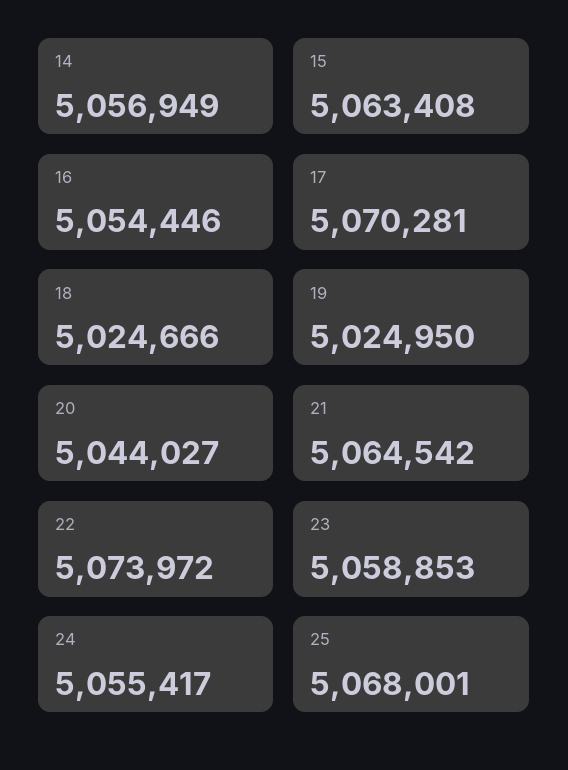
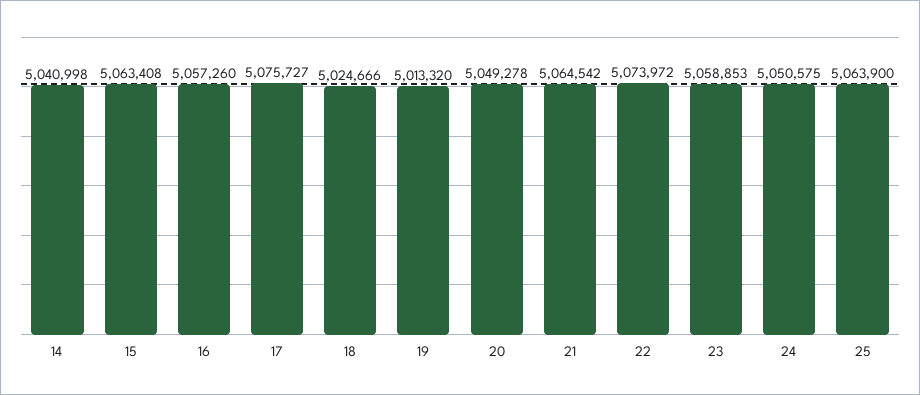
  {
-   "14": 5056949,
+   "14": 5040998,
    "15": 5063408,
-   "16": 5054446,
+   "16": 5057260,
-   "17": 5070281,
+   "17": 5075727,
    "18": 5024666,
-   "19": 5024950,
+   "19": 5013320,
-   "20": 5044027,
+   "20": 5049278,
    "21": 5064542,
    "22": 5073972,
    "23": 5058853,
-   "24": 5055417,
+   "24": 5050575,
-   "25": 5068001
+   "25": 5063900
  }

